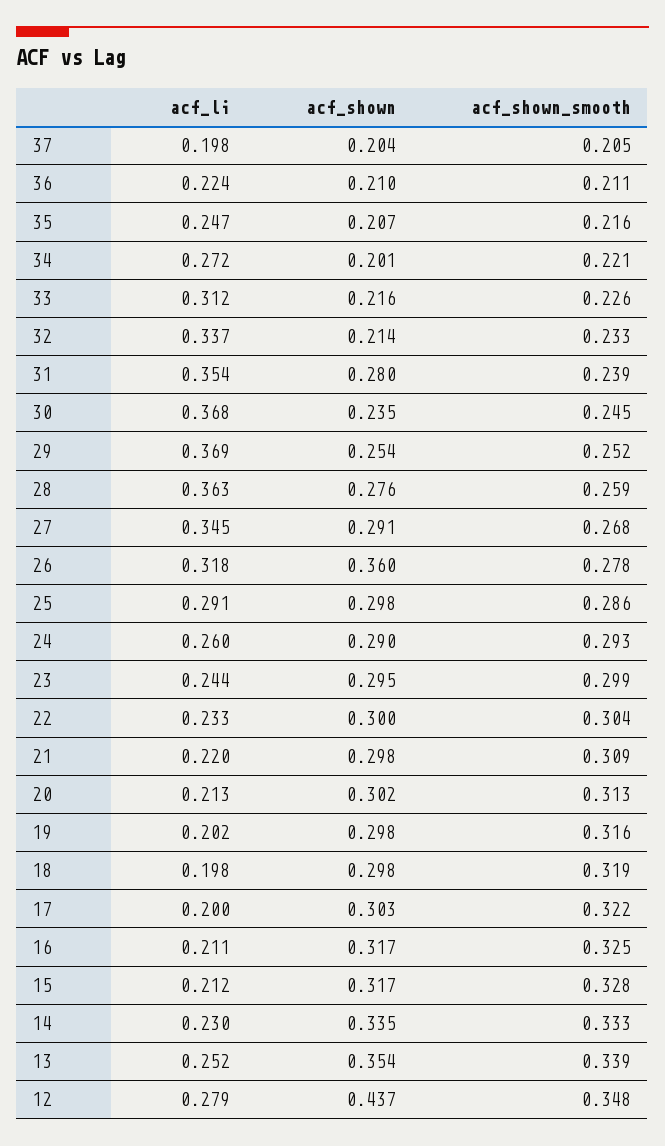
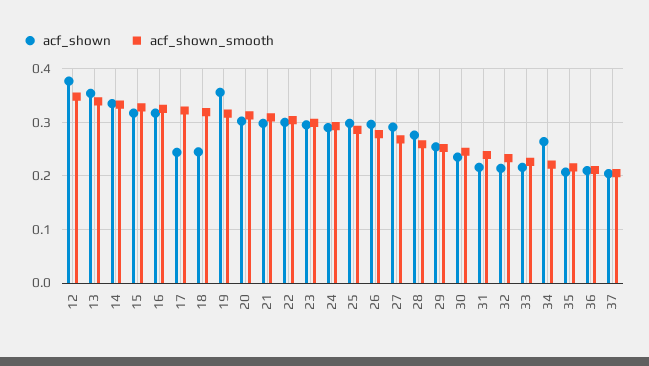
  {
-   "acf_li": {
-     "37": 0.198,
-     "36": 0.224,
-     "35": 0.247,
-     "34": 0.272,
-     "33": 0.312,
-     "32": 0.337,
-     "31": 0.354,
-     "30": 0.368,
-     "29": 0.369,
-     "28": 0.363,
-     "27": 0.345,
-     "26": 0.318,
-     "25": 0.291,
-     "24": 0.26,
-     "23": 0.244,
-     "22": 0.233,
-     "21": 0.22,
-     "20": 0.213,
-     "19": 0.202,
-     "18": 0.198,
-     "17": 0.2,
-     "16": 0.211,
-     "15": 0.212,
-     "14": 0.23,
-     "13": 0.252,
-     "12": 0.279
-   },
    "acf_shown": {
      "37": 0.204,
      "36": 0.21,
      "35": 0.207,
-     "34": 0.201,
+     "34": 0.26,
      "33": 0.216,
      "32": 0.214,
-     "31": 0.28,
+     "31": 0.22,
      "30": 0.235,
      "29": 0.254,
      "28": 0.276,
      "27": 0.291,
-     "26": 0.36,
+     "26": 0.3,
      "25": 0.298,
      "24": 0.29,
      "23": 0.295,
      "22": 0.3,
      "21": 0.298,
      "20": 0.302,
-     "19": 0.298,
+     "19": 0.36,
-     "18": 0.298,
+     "18": 0.24,
-     "17": 0.303,
+     "17": 0.24,
      "16": 0.317,
      "15": 0.317,
      "14": 0.335,
      "13": 0.354,
-     "12": 0.437
+     "12": 0.38
    },
    "acf_shown_smooth": {
      "37": 0.205,
      "36": 0.211,
      "35": 0.216,
      "34": 0.221,
      "33": 0.226,
      "32": 0.233,
      "31": 0.239,
      "30": 0.245,
      "29": 0.252,
      "28": 0.259,
      "27": 0.268,
      "26": 0.278,
      "25": 0.286,
      "24": 0.293,
      "23": 0.299,
      "22": 0.304,
      "21": 0.309,
      "20": 0.313,
      "19": 0.316,
      "18": 0.319,
      "17": 0.322,
      "16": 0.325,
      "15": 0.328,
      "14": 0.333,
      "13": 0.339,
      "12": 0.348
    }
  }

